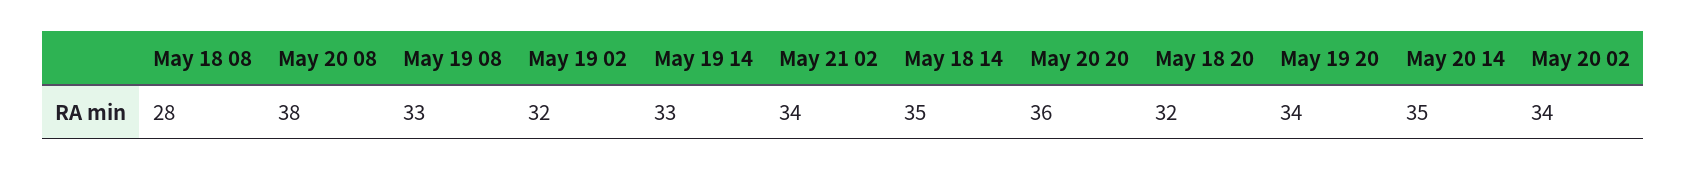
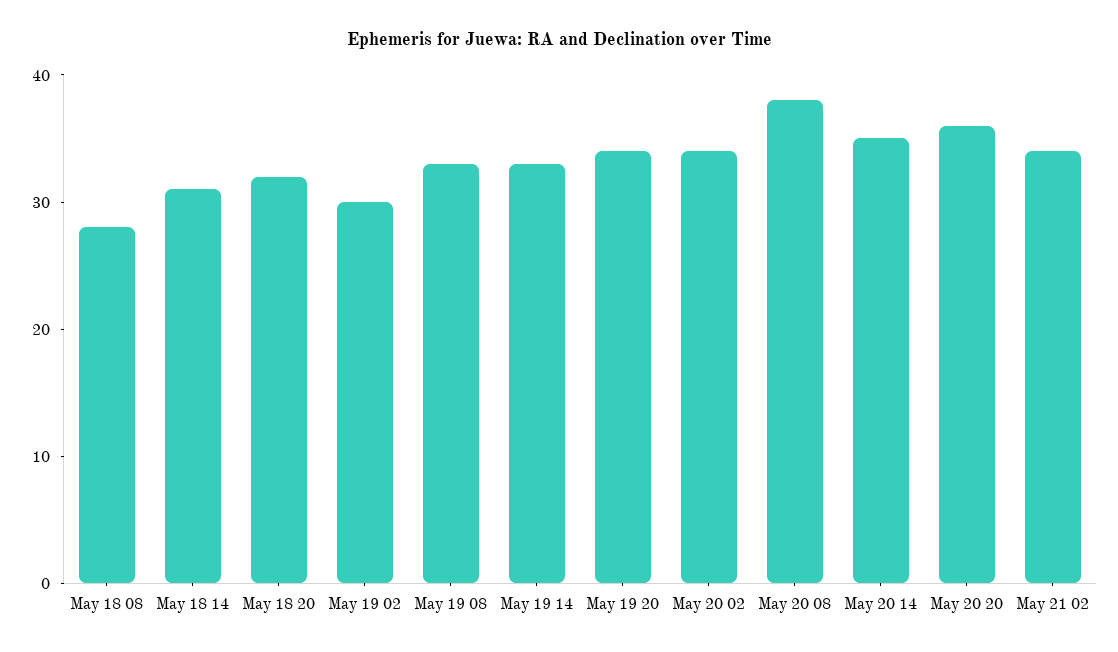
  {
    "May 18 08": 28,
    "May 20 08": 38,
    "May 19 08": 33,
-   "May 19 02": 32,
+   "May 19 02": 30,
    "May 19 14": 33,
    "May 21 02": 34,
-   "May 18 14": 35,
+   "May 18 14": 31,
    "May 20 20": 36,
    "May 18 20": 32,
    "May 19 20": 34,
    "May 20 14": 35,
    "May 20 02": 34
  }

